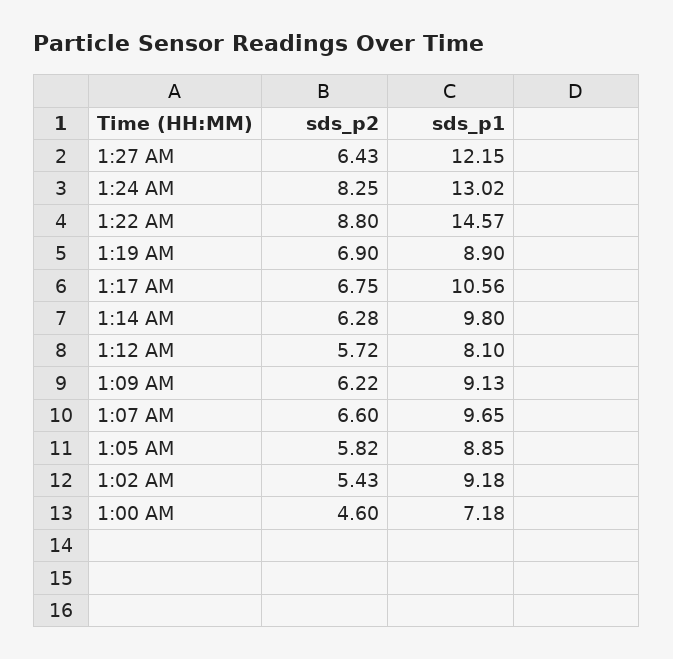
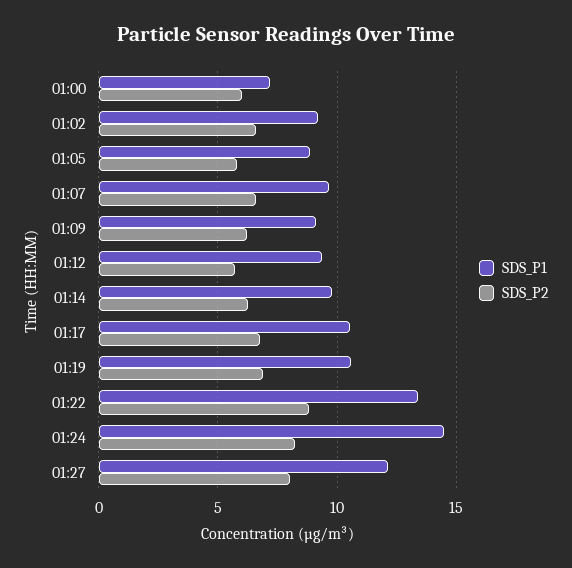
  {
    "sds_p2": {
-     "1:27 AM": 6.43,
+     "1:27 AM": 8,
      "1:24 AM": 8.25,
      "1:22 AM": 8.8,
      "1:19 AM": 6.9,
      "1:17 AM": 6.75,
      "1:14 AM": 6.28,
      "1:12 AM": 5.72,
      "1:09 AM": 6.22,
      "1:07 AM": 6.6,
      "1:05 AM": 5.82,
-     "1:02 AM": 5.43,
+     "1:02 AM": 6.5,
-     "1:00 AM": 4.6
+     "1:00 AM": 6
    },
    "sds_p1": {
      "1:27 AM": 12.15,
-     "1:24 AM": 13.02,
+     "1:24 AM": 14.5,
-     "1:22 AM": 14.57,
+     "1:22 AM": 13.5,
-     "1:19 AM": 8.9,
+     "1:19 AM": 10.5,
      "1:17 AM": 10.56,
      "1:14 AM": 9.8,
-     "1:12 AM": 8.1,
+     "1:12 AM": 9.5,
      "1:09 AM": 9.13,
      "1:07 AM": 9.65,
      "1:05 AM": 8.85,
      "1:02 AM": 9.18,
      "1:00 AM": 7.18
    }
  }

